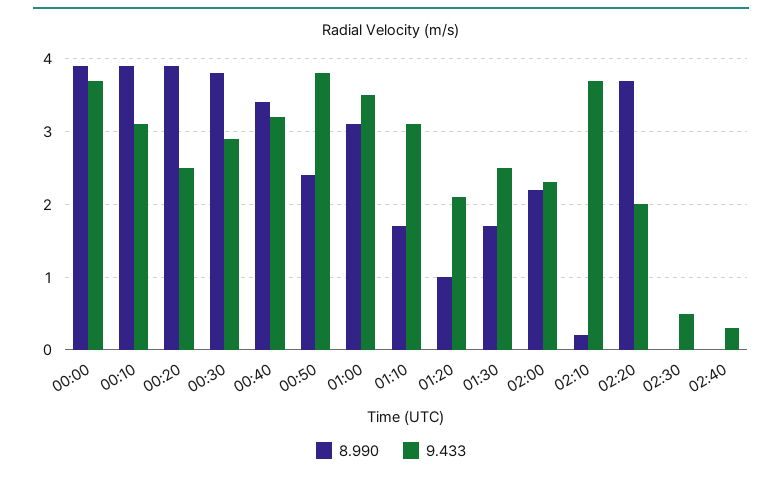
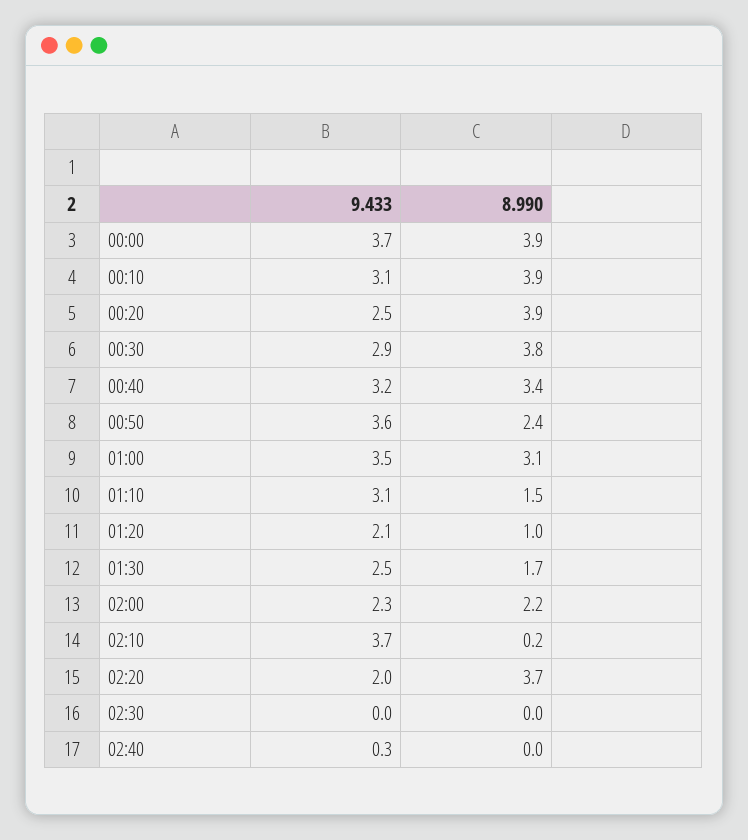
  {
    "8.990": {
      "00:00": 3.9,
      "00:10": 3.9,
      "00:20": 3.9,
      "00:30": 3.8,
      "00:40": 3.4,
      "00:50": 2.4,
      "01:00": 3.1,
-     "01:10": 1.7,
+     "01:10": 1.5,
      "01:20": 1,
      "01:30": 1.7,
      "02:00": 2.2,
      "02:10": 0.2,
      "02:20": 3.7,
      "02:30": 0,
      "02:40": 0
    },
    "9.433": {
      "00:00": 3.7,
      "00:10": 3.1,
      "00:20": 2.5,
      "00:30": 2.9,
      "00:40": 3.2,
-     "00:50": 3.8,
+     "00:50": 3.6,
      "01:00": 3.5,
      "01:10": 3.1,
      "01:20": 2.1,
      "01:30": 2.5,
      "02:00": 2.3,
      "02:10": 3.7,
      "02:20": 2,
-     "02:30": 0.5,
+     "02:30": 0,
      "02:40": 0.3
    }
  }

